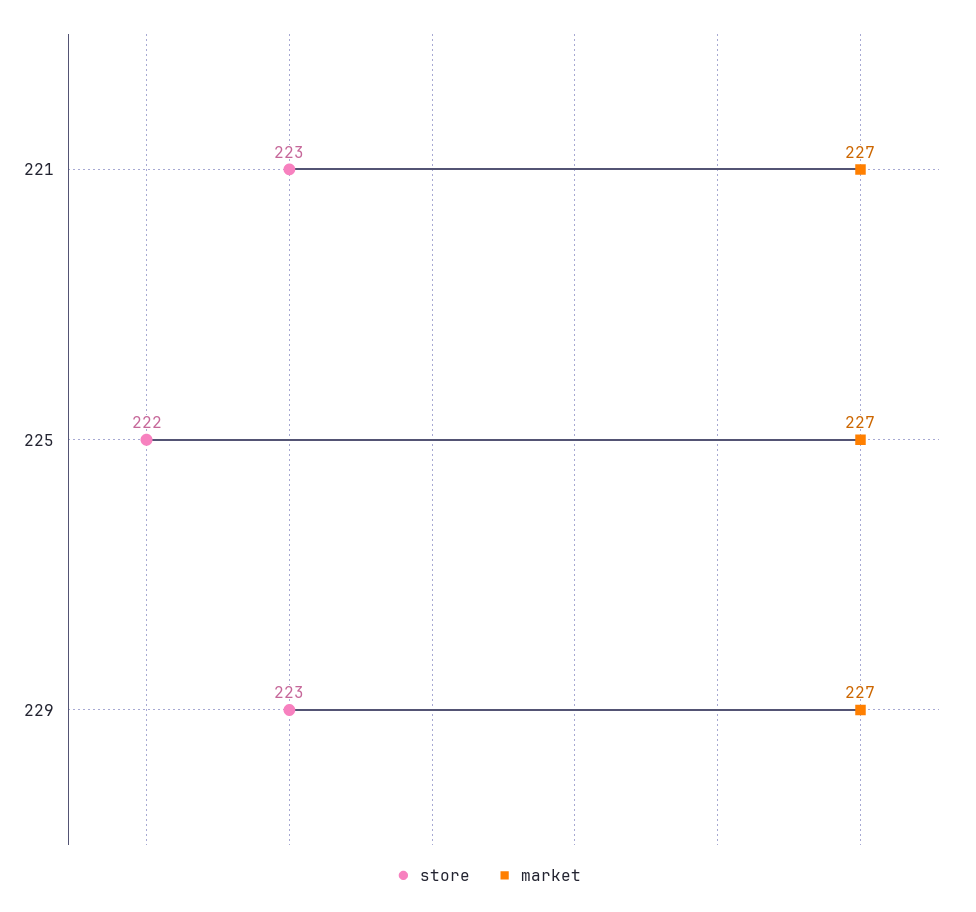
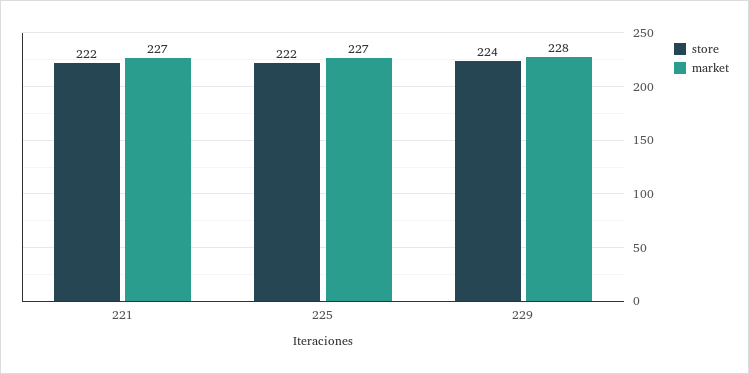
  {
    "store": {
-     "221": 223,
+     "221": 222,
      "225": 222,
-     "229": 223
+     "229": 224
    },
    "market": {
      "221": 227,
      "225": 227,
-     "229": 227
+     "229": 228
    }
  }

